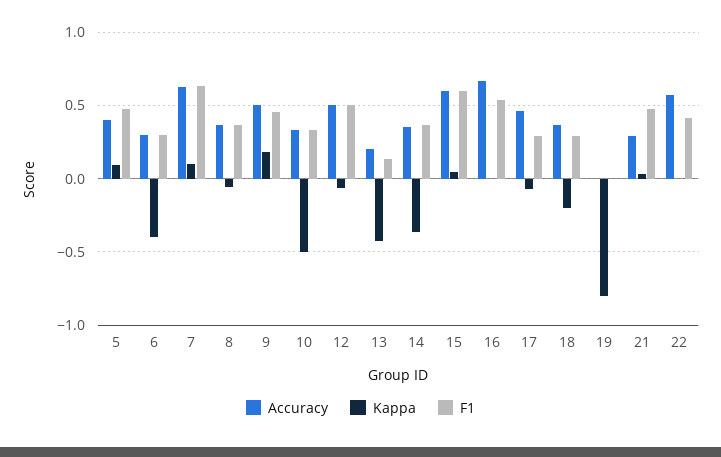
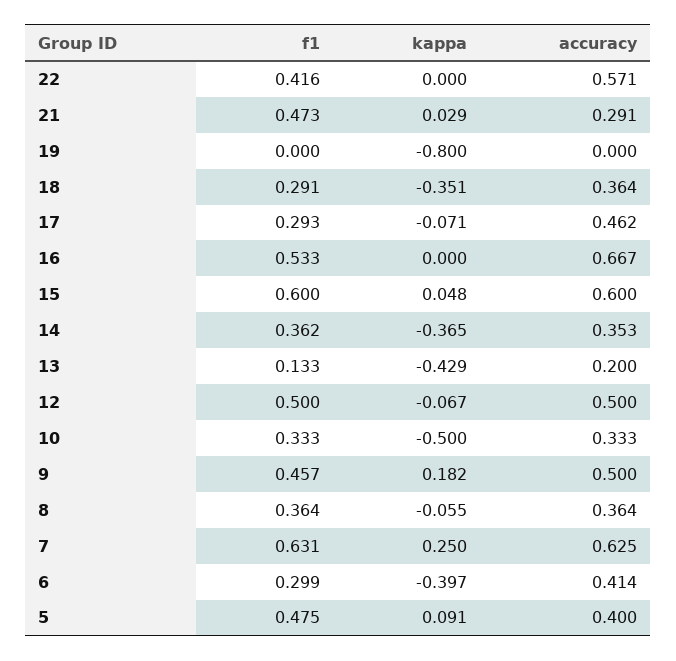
  {
    "Accuracy": {
      "5": 0.4,
-     "6": 0.3,
+     "6": 0.414,
      "7": 0.625,
      "8": 0.364,
      "9": 0.5,
      "10": 0.333,
      "12": 0.5,
      "13": 0.2,
      "14": 0.353,
      "15": 0.6,
      "16": 0.667,
      "17": 0.462,
      "18": 0.364,
      "19": 0,
      "21": 0.291,
      "22": 0.571
    },
    "Kappa": {
      "5": 0.091,
      "6": -0.397,
-     "7": 0.1,
+     "7": 0.25,
      "8": -0.055,
      "9": 0.182,
      "10": -0.5,
      "12": -0.067,
      "13": -0.429,
      "14": -0.365,
      "15": 0.048,
      "16": 0,
      "17": -0.071,
-     "18": -0.2,
+     "18": -0.351,
      "19": -0.8,
      "21": 0.029,
      "22": 0
    },
    "F1": {
      "5": 0.475,
      "6": 0.299,
      "7": 0.631,
      "8": 0.364,
      "9": 0.457,
      "10": 0.333,
      "12": 0.5,
      "13": 0.133,
      "14": 0.362,
      "15": 0.6,
      "16": 0.533,
      "17": 0.293,
      "18": 0.291,
      "19": 0,
      "21": 0.473,
      "22": 0.416
    }
  }

